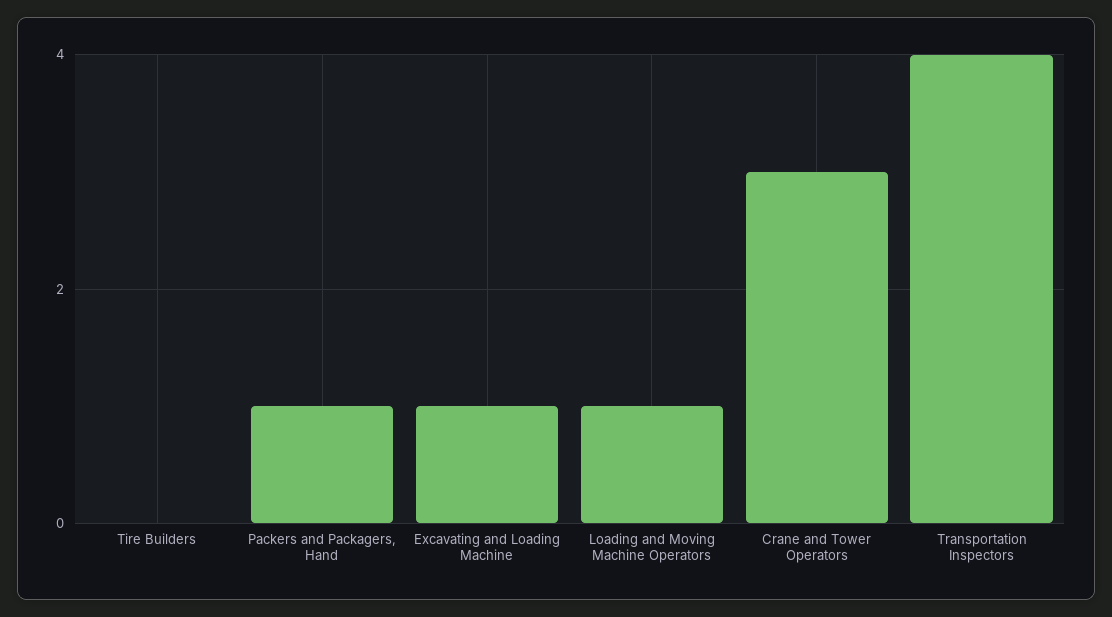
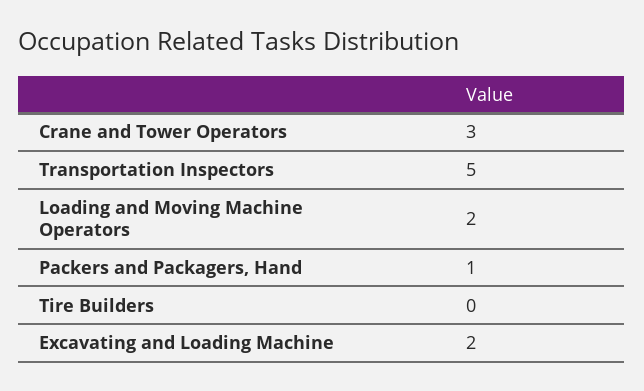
  {
    "Tire Builders": 0,
    "Packers and Packagers, Hand": 1,
-   "Excavating and Loading Machine": 1,
+   "Excavating and Loading Machine": 2,
-   "Loading and Moving Machine Operators": 1,
+   "Loading and Moving Machine Operators": 2,
    "Crane and Tower Operators": 3,
-   "Transportation Inspectors": 4
+   "Transportation Inspectors": 5
  }

